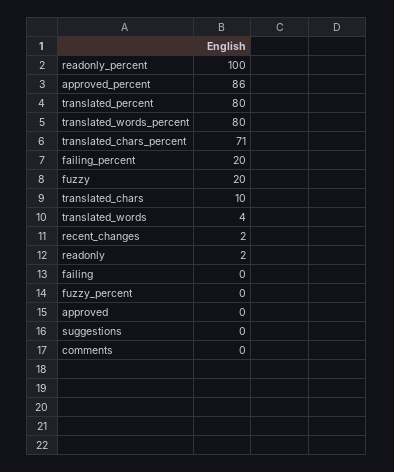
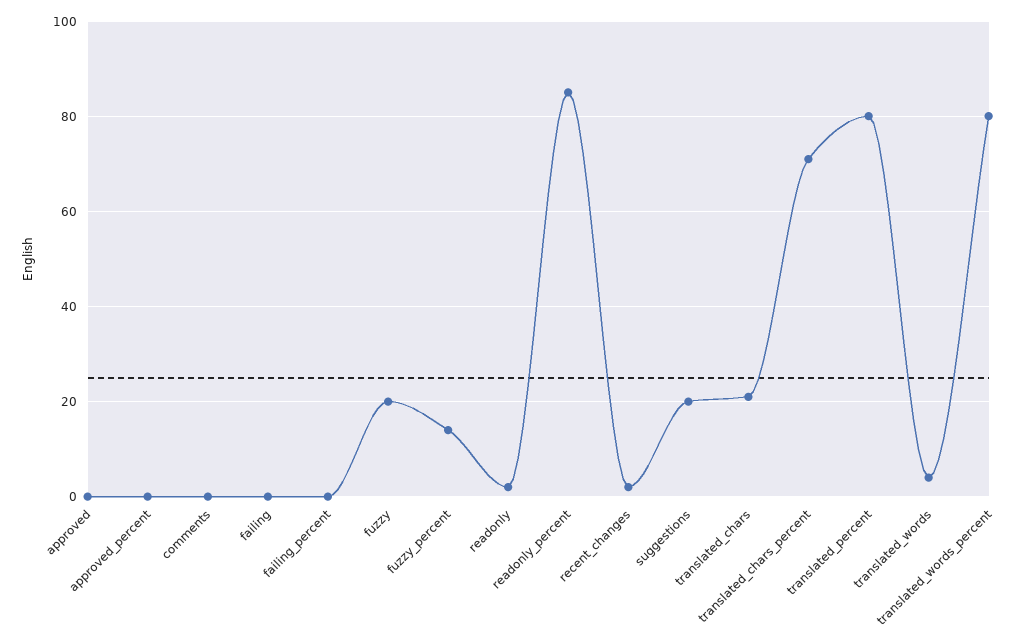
  {
-   "readonly_percent": 100,
+   "readonly_percent": 85,
-   "approved_percent": 86,
+   "approved_percent": 0,
    "translated_percent": 80,
    "translated_words_percent": 80,
    "translated_chars_percent": 71,
-   "failing_percent": 20,
+   "failing_percent": 0,
    "fuzzy": 20,
-   "translated_chars": 10,
+   "translated_chars": 20,
    "translated_words": 4,
    "recent_changes": 2,
    "readonly": 2,
    "failing": 0,
-   "fuzzy_percent": 0,
+   "fuzzy_percent": 15,
    "approved": 0,
-   "suggestions": 0,
+   "suggestions": 20,
    "comments": 0
  }

